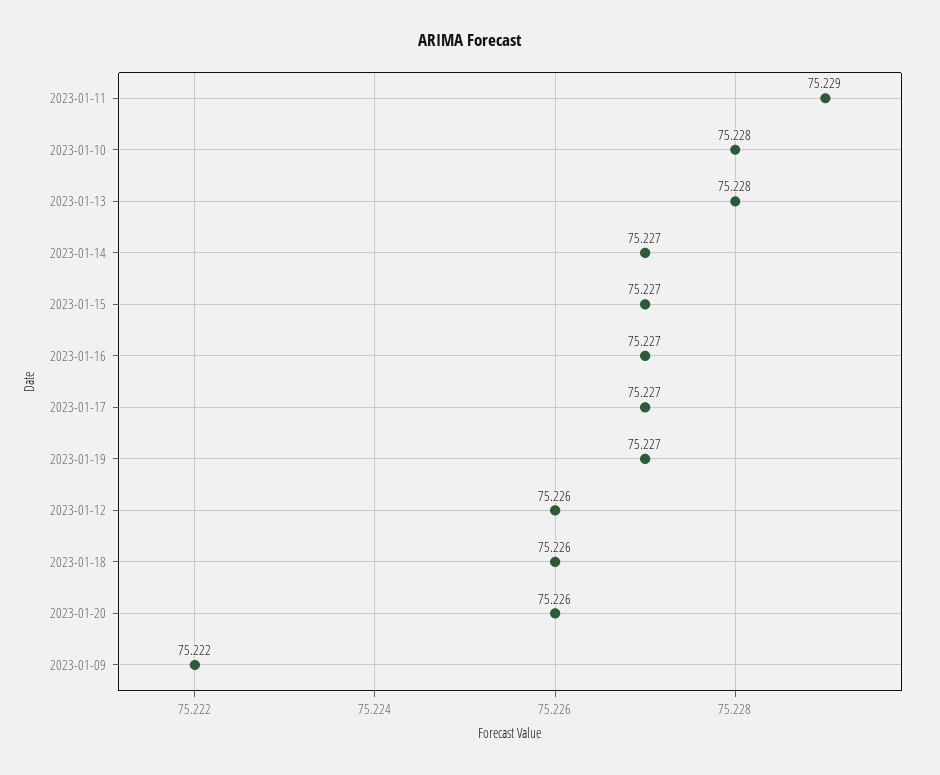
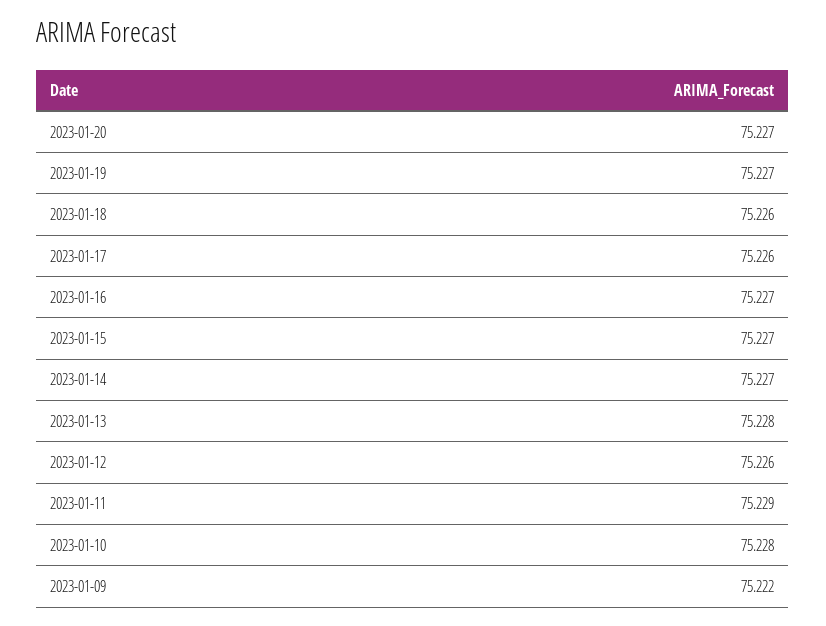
  {
    "2023-01-11": 75.229,
    "2023-01-10": 75.228,
    "2023-01-13": 75.228,
    "2023-01-14": 75.227,
    "2023-01-15": 75.227,
    "2023-01-16": 75.227,
-   "2023-01-17": 75.227,
+   "2023-01-17": 75.226,
    "2023-01-19": 75.227,
    "2023-01-12": 75.226,
    "2023-01-18": 75.226,
-   "2023-01-20": 75.226,
+   "2023-01-20": 75.227,
    "2023-01-09": 75.222
  }

